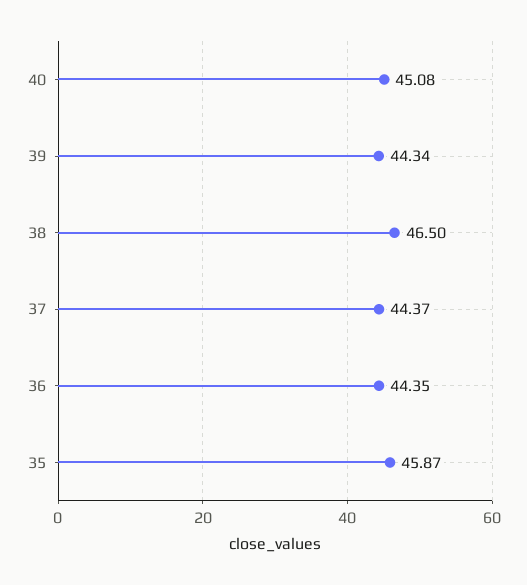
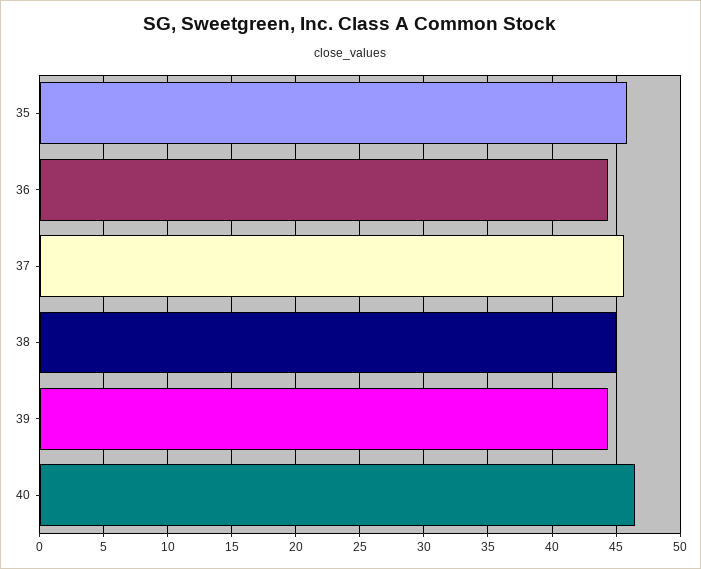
  {
-   "40": 45.08,
+   "40": 46.5,
    "39": 44.34,
-   "38": 46.5,
+   "38": 45,
-   "37": 44.37,
+   "37": 45.5,
    "36": 44.35,
    "35": 45.87
  }

